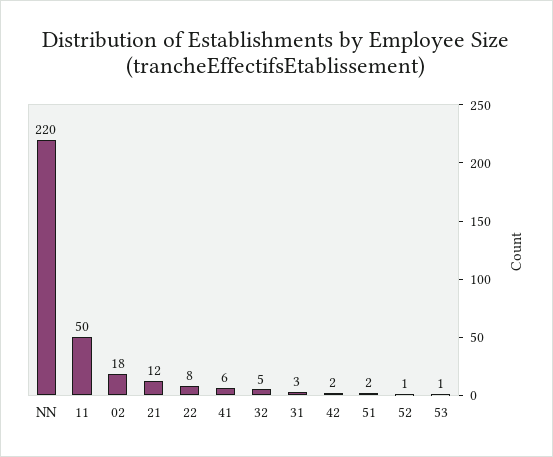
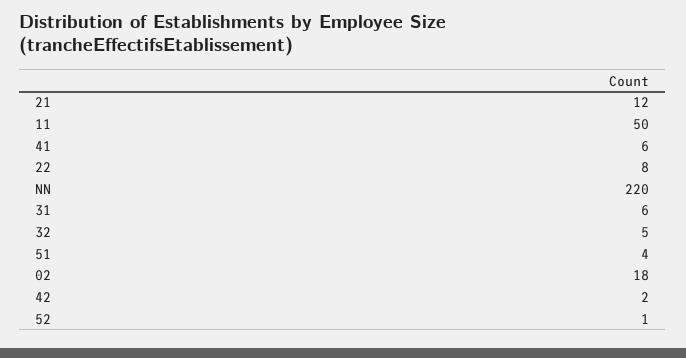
  {
    "NN": 220,
    "11": 50,
    "02": 18,
    "21": 12,
    "22": 8,
    "41": 6,
    "32": 5,
-   "31": 3,
+   "31": 6,
    "42": 2,
-   "51": 2,
+   "51": 4,
-   "52": 1,
+   "52": 1
-   "53": 1
  }

